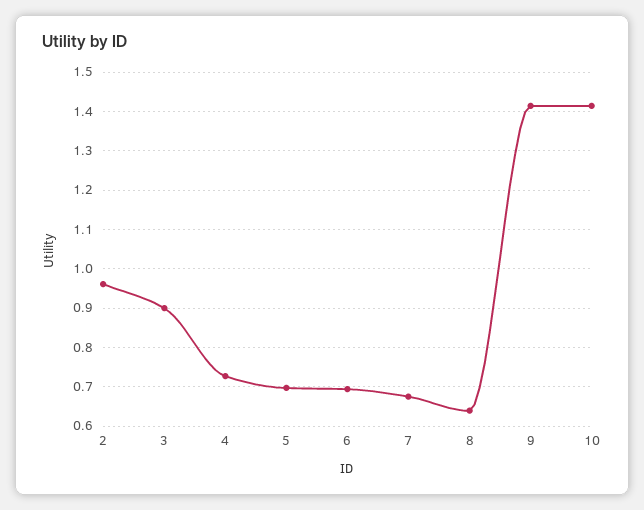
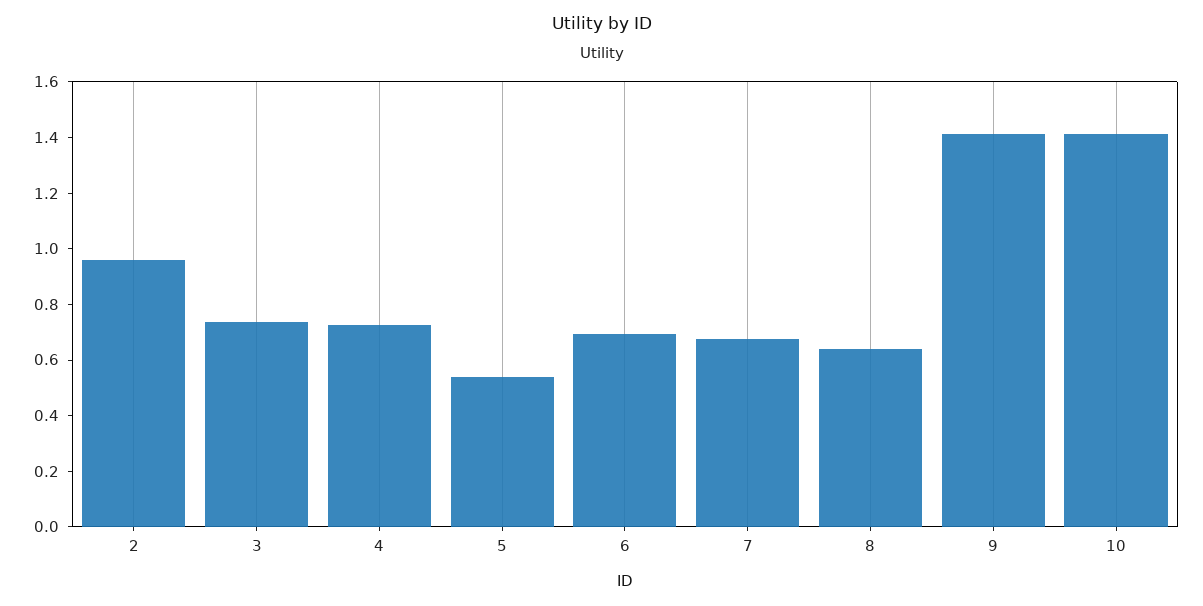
  {
    "2": 0.96,
-   "3": 0.9,
+   "3": 0.75,
    "4": 0.72,
-   "5": 0.7,
+   "5": 0.55,
    "6": 0.7,
    "7": 0.68,
    "8": 0.64,
    "9": 1.42,
    "10": 1.42
  }

